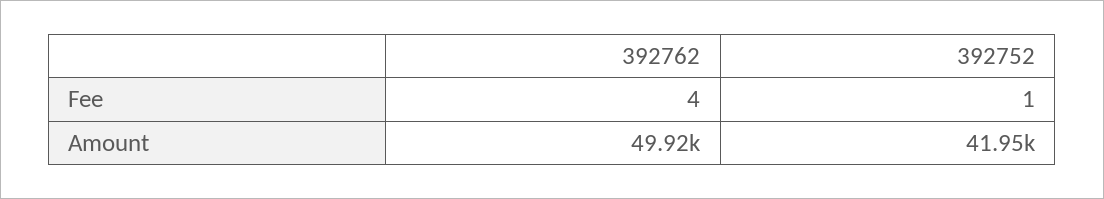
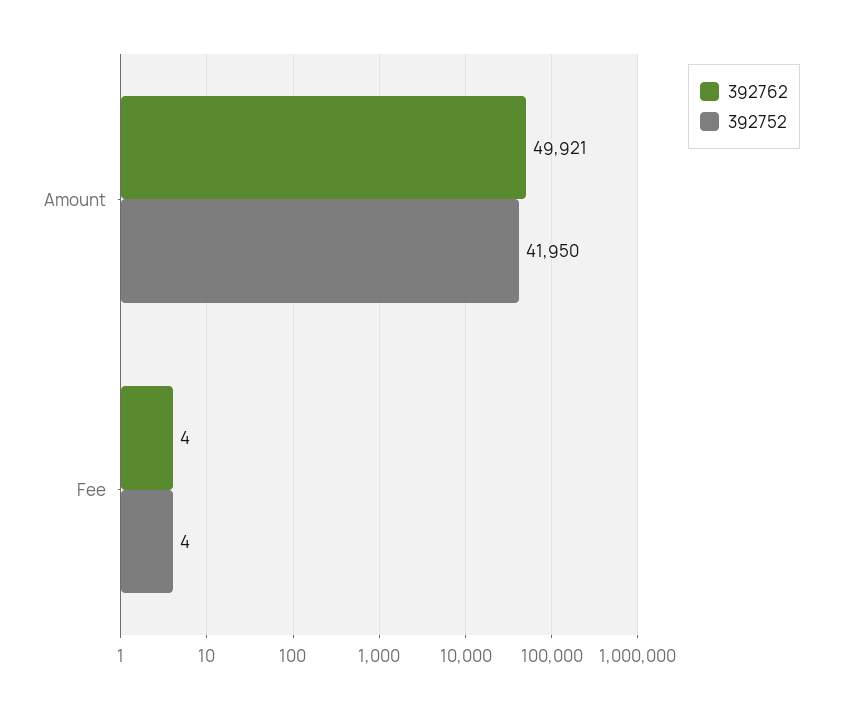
  {
    "392762": {
      "Fee": 4,
      "Amount": 49921
    },
    "392752": {
-     "Fee": 1,
+     "Fee": 4,
      "Amount": 41950
    }
  }

